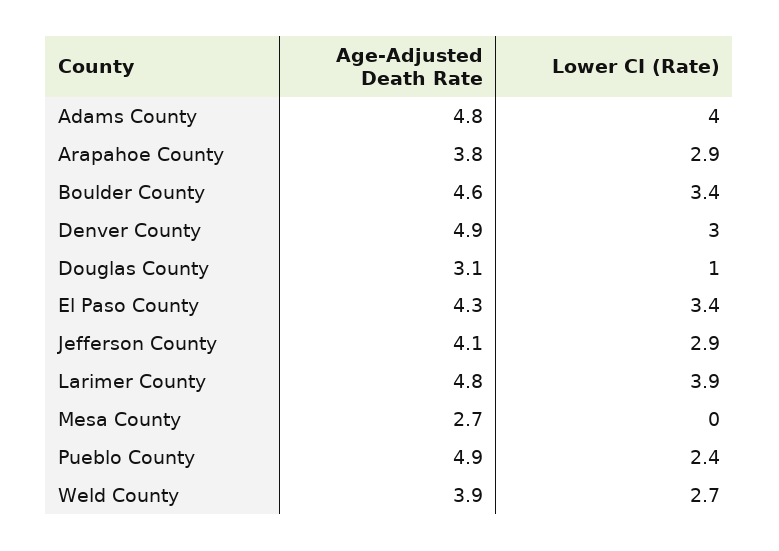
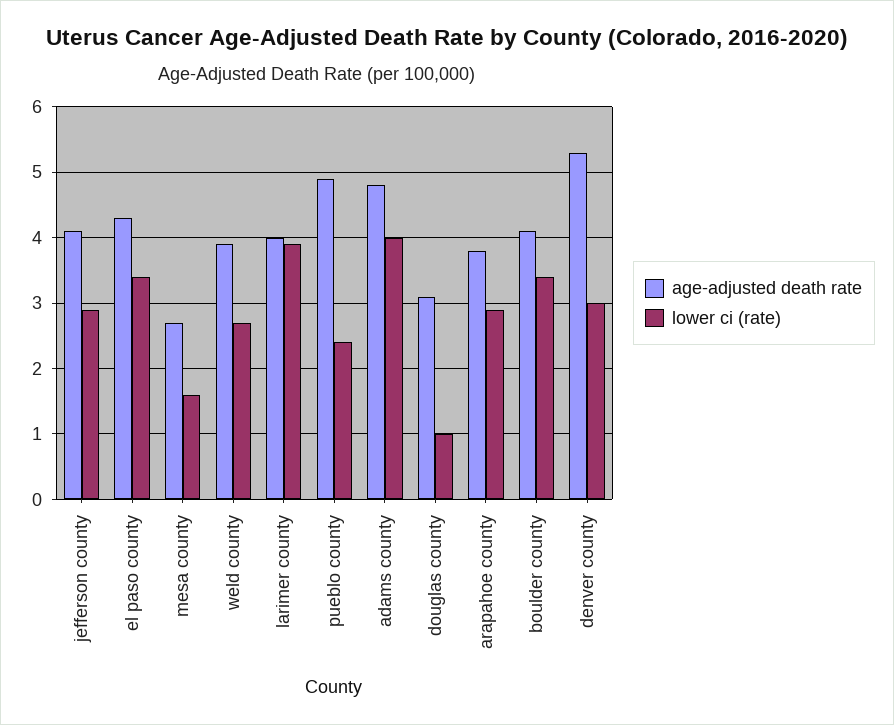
  {
    "Age-Adjusted Death Rate": {
      "Adams County": 4.8,
      "Arapahoe County": 3.8,
-     "Boulder County": 4.6,
+     "Boulder County": 4.1,
-     "Denver County": 4.9,
+     "Denver County": 5.3,
      "Douglas County": 3.1,
      "El Paso County": 4.3,
      "Jefferson County": 4.1,
-     "Larimer County": 4.8,
+     "Larimer County": 4,
      "Mesa County": 2.7,
      "Pueblo County": 4.9,
      "Weld County": 3.9
    },
    "Lower CI (Rate)": {
      "Adams County": 4,
      "Arapahoe County": 2.9,
      "Boulder County": 3.4,
      "Denver County": 3,
      "Douglas County": 1,
      "El Paso County": 3.4,
      "Jefferson County": 2.9,
      "Larimer County": 3.9,
-     "Mesa County": 0,
+     "Mesa County": 1.6,
      "Pueblo County": 2.4,
      "Weld County": 2.7
    }
  }

